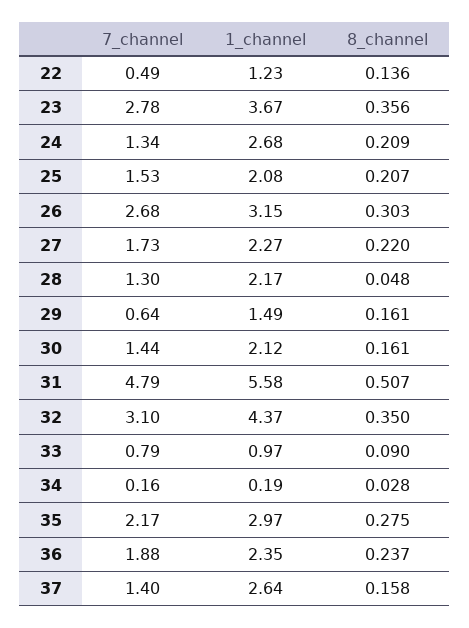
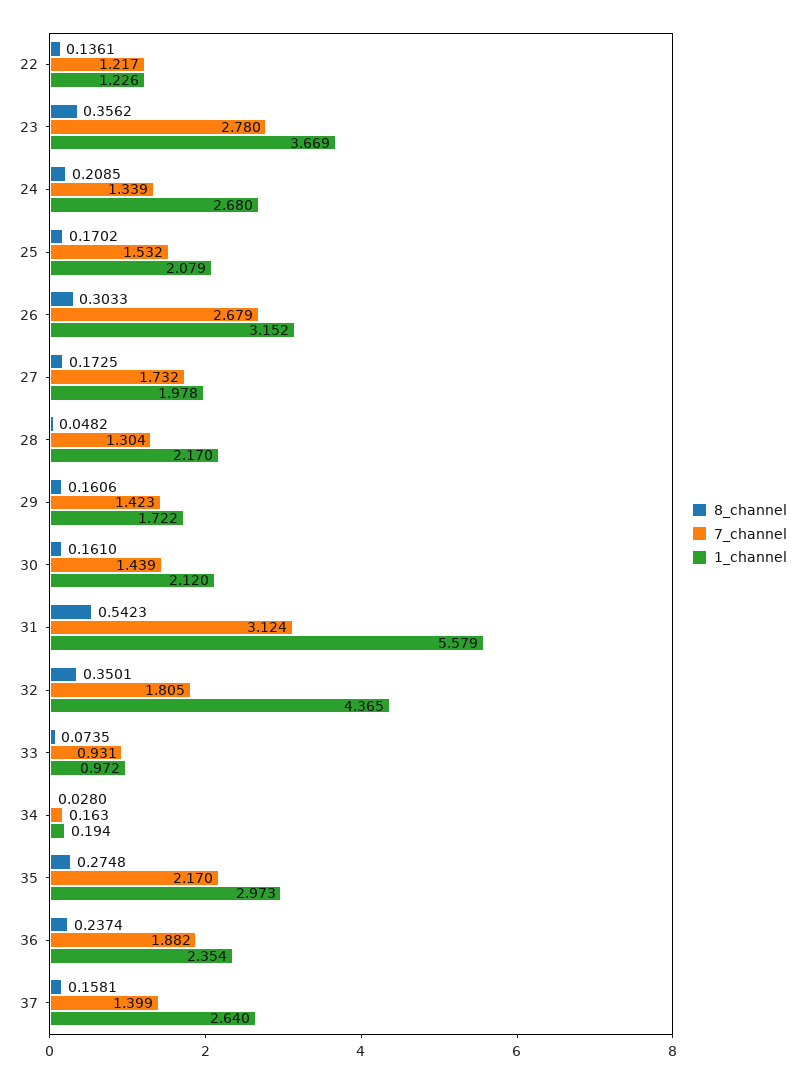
  {
    "7_channel": {
-     "22": 0.49,
+     "22": 1.217,
      "23": 2.78,
      "24": 1.339,
      "25": 1.532,
      "26": 2.679,
      "27": 1.732,
      "28": 1.304,
-     "29": 0.64,
+     "29": 1.423,
      "30": 1.439,
-     "31": 4.79,
+     "31": 3.124,
-     "32": 3.1,
+     "32": 1.805,
-     "33": 0.79,
+     "33": 0.931,
      "34": 0.163,
      "35": 2.17,
      "36": 1.882,
      "37": 1.399
    },
    "1_channel": {
      "22": 1.226,
      "23": 3.669,
      "24": 2.68,
      "25": 2.079,
      "26": 3.152,
-     "27": 2.27,
+     "27": 1.978,
      "28": 2.17,
-     "29": 1.49,
+     "29": 1.722,
      "30": 2.12,
      "31": 5.579,
      "32": 4.365,
      "33": 0.972,
      "34": 0.194,
      "35": 2.973,
      "36": 2.354,
      "37": 2.64
    },
    "8_channel": {
      "22": 0.1361,
      "23": 0.3562,
      "24": 0.2085,
-     "25": 0.207,
+     "25": 0.1702,
      "26": 0.3033,
-     "27": 0.22,
+     "27": 0.1725,
      "28": 0.0482,
      "29": 0.1606,
      "30": 0.161,
-     "31": 0.507,
+     "31": 0.5423,
      "32": 0.3501,
-     "33": 0.09,
+     "33": 0.0735,
      "34": 0.028,
      "35": 0.2748,
      "36": 0.2374,
      "37": 0.1581
    }
  }

